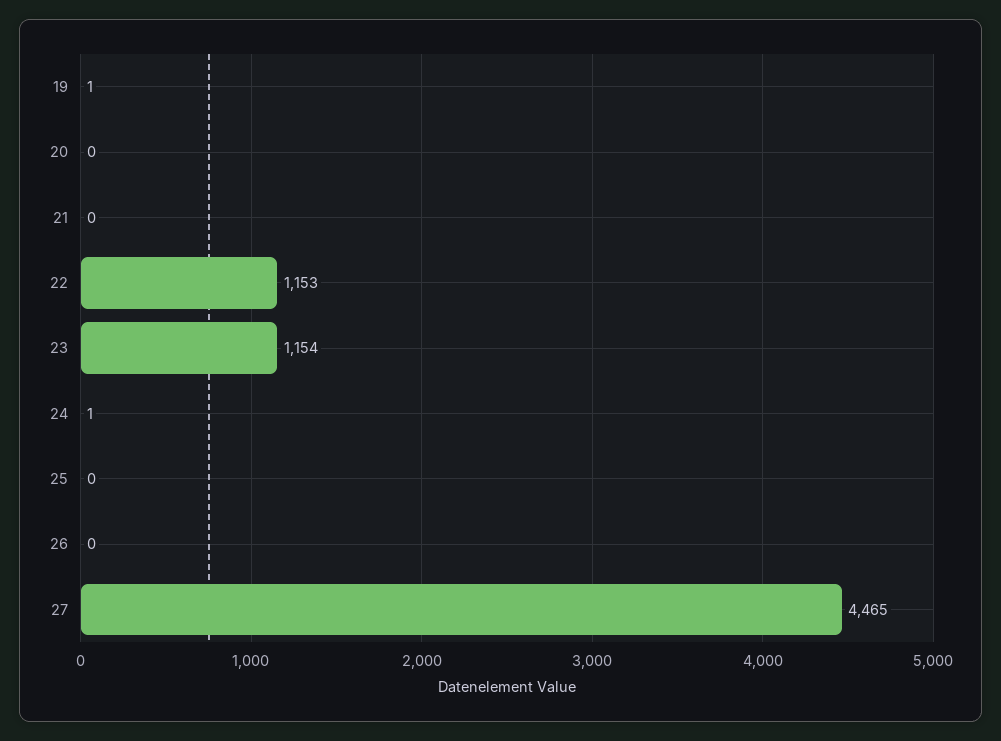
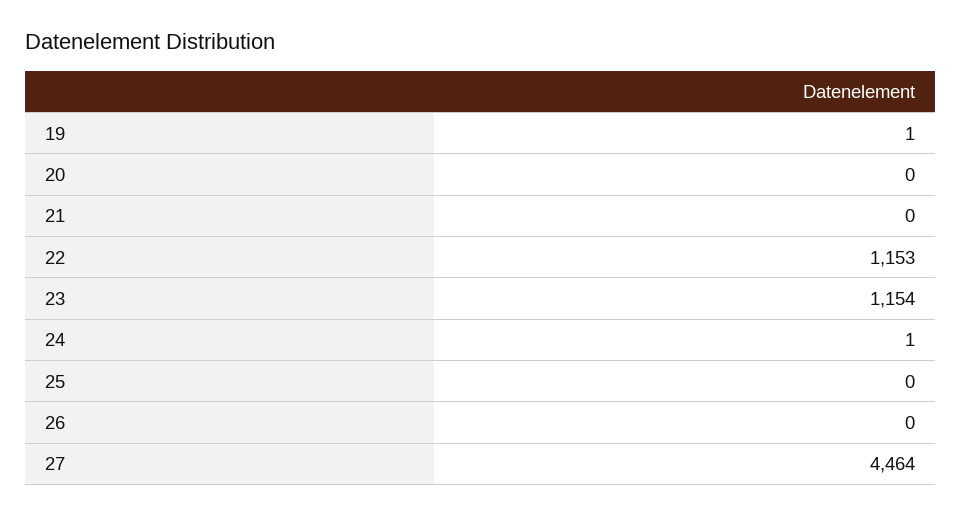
  {
    "19": 1,
    "20": 0,
    "21": 0,
    "22": 1153,
    "23": 1154,
    "24": 1,
    "25": 0,
    "26": 0,
-   "27": 4465
+   "27": 4464
  }

